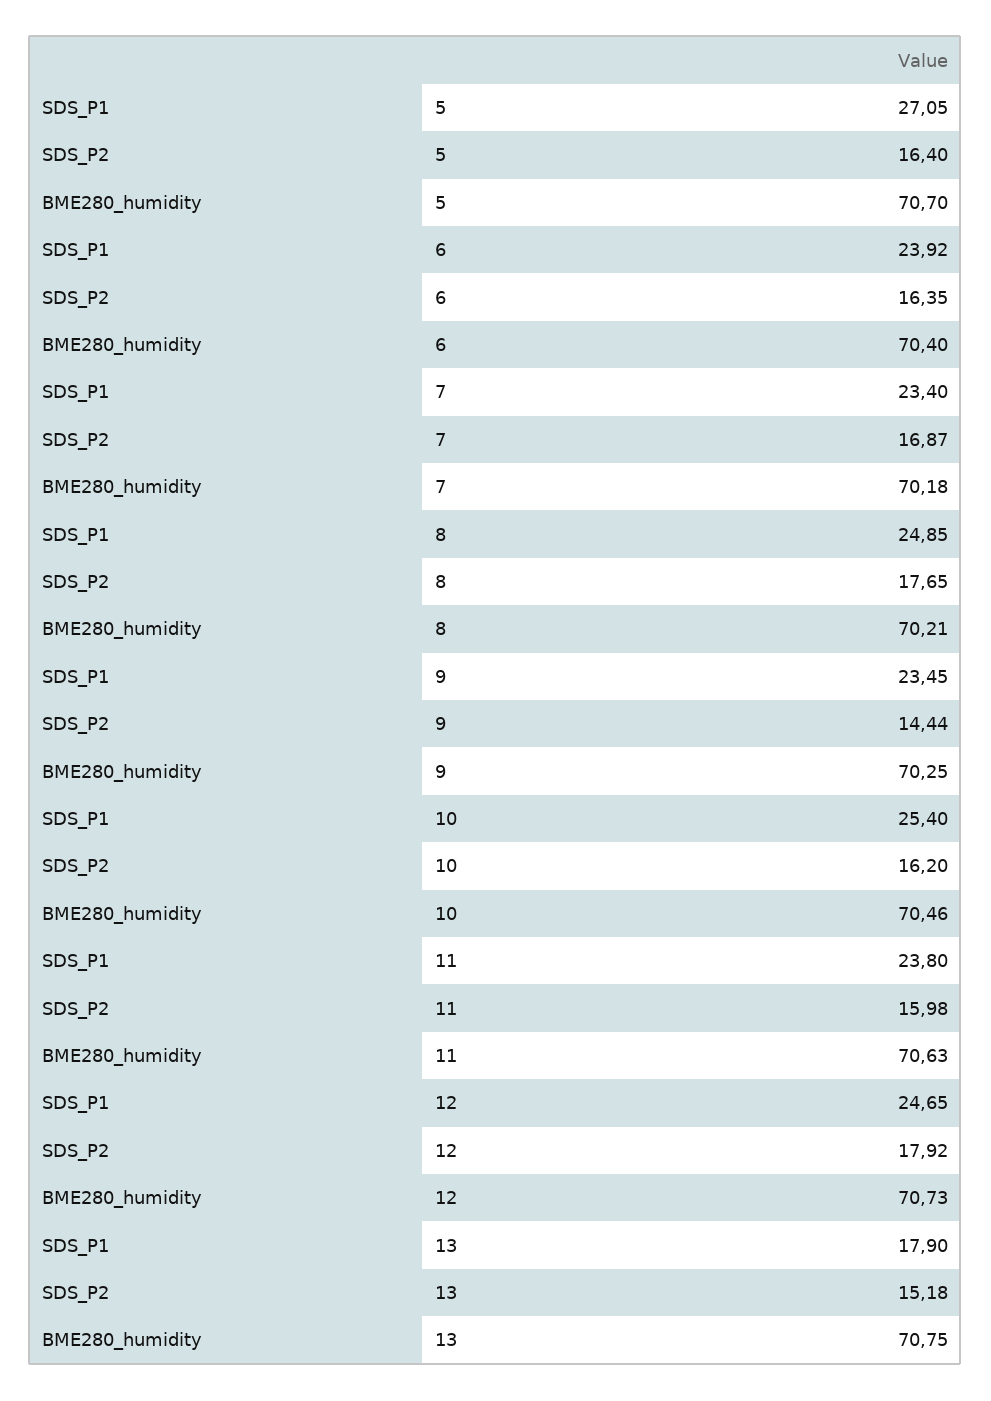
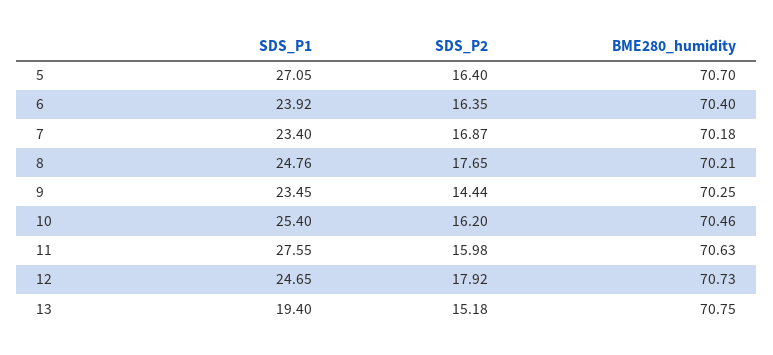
  {
    "SDS_P1": {
      "5": 27.05,
      "6": 23.92,
      "7": 23.4,
-     "8": 24.85,
+     "8": 24.76,
      "9": 23.45,
      "10": 25.4,
-     "11": 23.8,
+     "11": 27.55,
      "12": 24.65,
-     "13": 17.9
+     "13": 19.4
    },
    "SDS_P2": {
      "5": 16.4,
      "6": 16.35,
      "7": 16.87,
      "8": 17.65,
      "9": 14.44,
      "10": 16.2,
      "11": 15.98,
      "12": 17.92,
      "13": 15.18
    },
    "BME280_humidity": {
      "5": 70.7,
      "6": 70.4,
      "7": 70.18,
      "8": 70.21,
      "9": 70.25,
      "10": 70.46,
      "11": 70.63,
      "12": 70.73,
      "13": 70.75
    }
  }

